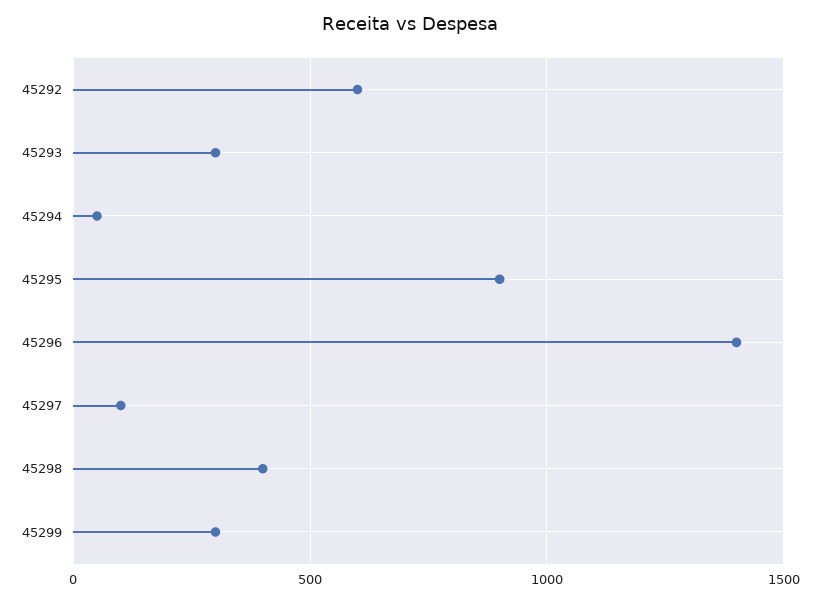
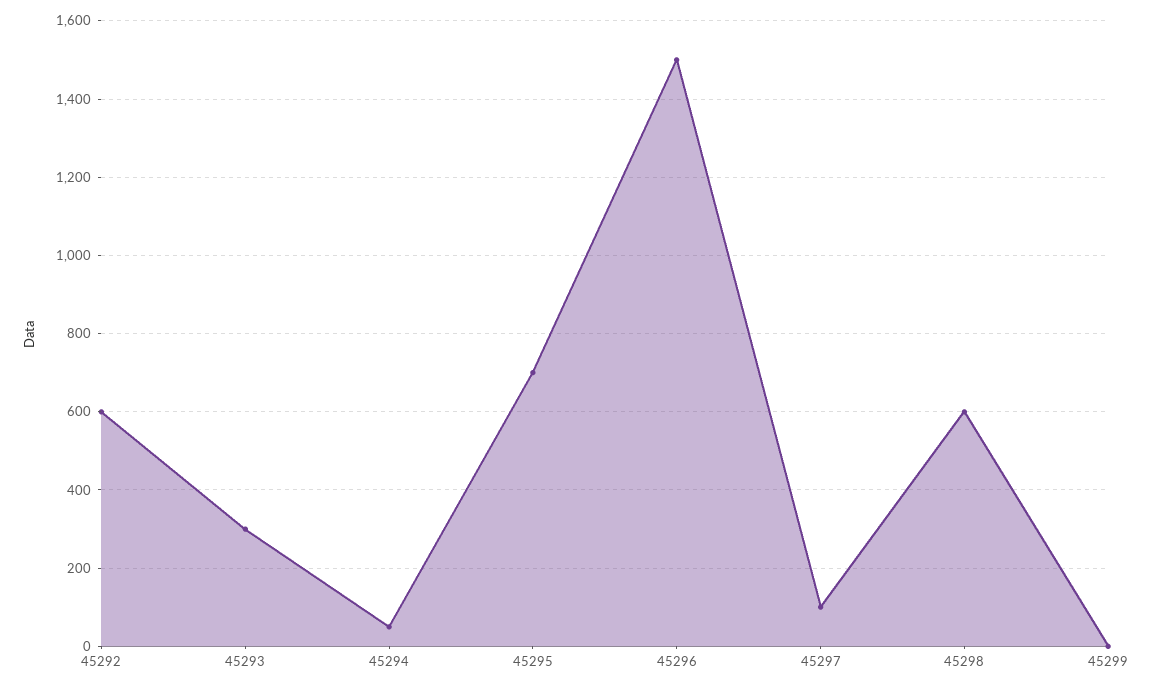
  {
    "45292": 600,
    "45293": 300,
    "45294": 60,
-   "45295": 900,
+   "45295": 700,
-   "45296": 1400,
+   "45296": 1500,
    "45297": 100,
-   "45298": 400,
+   "45298": 600,
-   "45299": 300
+   "45299": 0
  }

